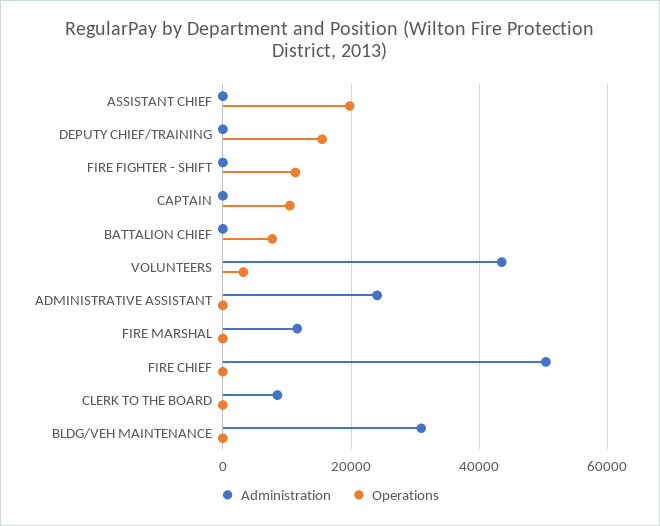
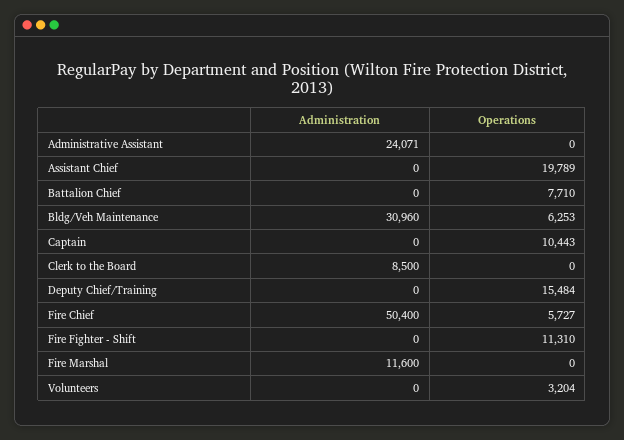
  {
    "Administration": {
      "ASSISTANT CHIEF": 0,
      "DEPUTY CHIEF/TRAINING": 0,
      "FIRE FIGHTER - SHIFT": 0,
      "CAPTAIN": 0,
      "BATTALION CHIEF": 0,
-     "VOLUNTEERS": 44000,
+     "VOLUNTEERS": 0,
      "ADMINISTRATIVE ASSISTANT": 24071,
      "FIRE MARSHAL": 11600,
      "FIRE CHIEF": 50400,
      "CLERK TO THE BOARD": 8500,
      "BLDG/VEH MAINTENANCE": 30960
    },
    "Operations": {
      "ASSISTANT CHIEF": 19789,
      "DEPUTY CHIEF/TRAINING": 15484,
      "FIRE FIGHTER - SHIFT": 11310,
      "CAPTAIN": 10443,
      "BATTALION CHIEF": 7710,
      "VOLUNTEERS": 3204,
      "ADMINISTRATIVE ASSISTANT": 0,
      "FIRE MARSHAL": 0,
-     "FIRE CHIEF": 0,
+     "FIRE CHIEF": 5727,
      "CLERK TO THE BOARD": 0,
-     "BLDG/VEH MAINTENANCE": 0
+     "BLDG/VEH MAINTENANCE": 6253
    }
  }

